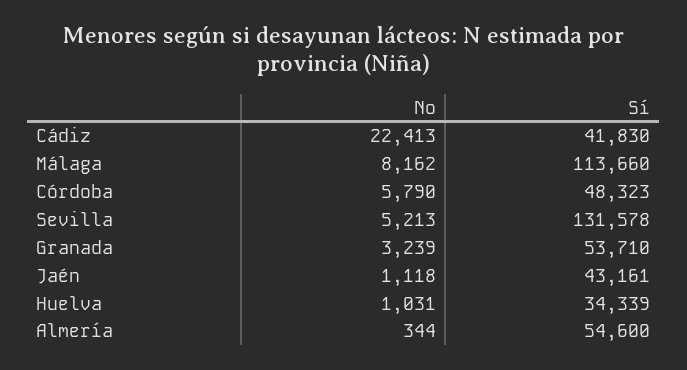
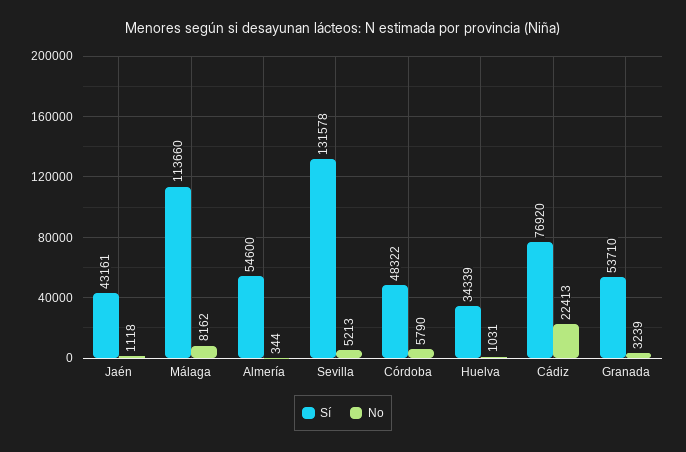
  {
    "No": {
      "Cádiz": 22413,
      "Málaga": 8162,
      "Córdoba": 5790,
      "Sevilla": 5213,
      "Granada": 3239,
      "Jaén": 1118,
      "Huelva": 1031,
      "Almería": 344
    },
    "Sí": {
-     "Cádiz": 41830,
+     "Cádiz": 76920,
      "Málaga": 113660,
-     "Córdoba": 48323,
+     "Córdoba": 48322,
      "Sevilla": 131578,
      "Granada": 53710,
      "Jaén": 43161,
      "Huelva": 34339,
      "Almería": 54600
    }
  }

